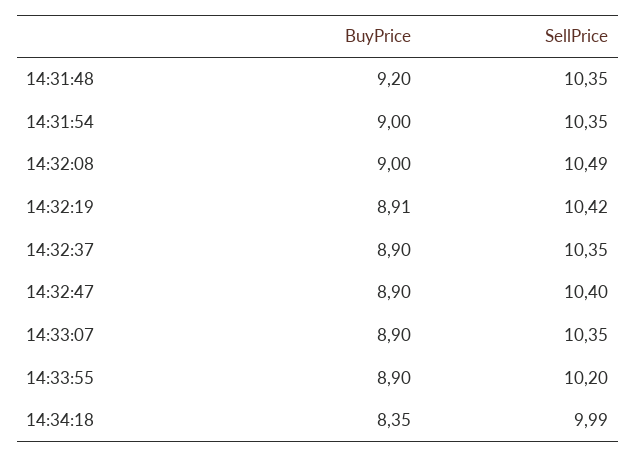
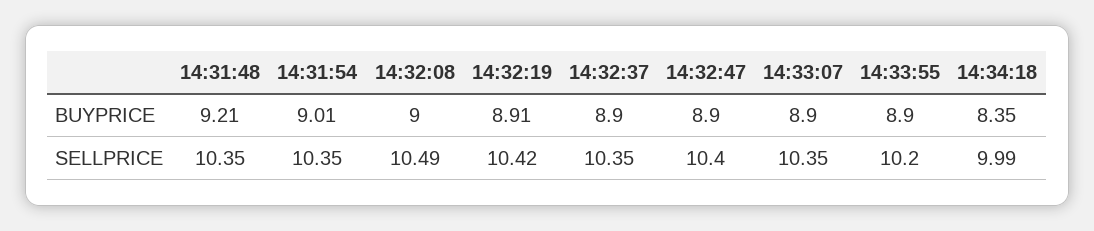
  {
    "BuyPrice": {
-     "14:31:48": 9.2,
+     "14:31:48": 9.21,
-     "14:31:54": 9,
+     "14:31:54": 9.01,
      "14:32:08": 9,
      "14:32:19": 8.91,
      "14:32:37": 8.9,
      "14:32:47": 8.9,
      "14:33:07": 8.9,
      "14:33:55": 8.9,
      "14:34:18": 8.35
    },
    "SellPrice": {
      "14:31:48": 10.35,
      "14:31:54": 10.35,
      "14:32:08": 10.49,
      "14:32:19": 10.42,
      "14:32:37": 10.35,
      "14:32:47": 10.4,
      "14:33:07": 10.35,
      "14:33:55": 10.2,
      "14:34:18": 9.99
    }
  }

